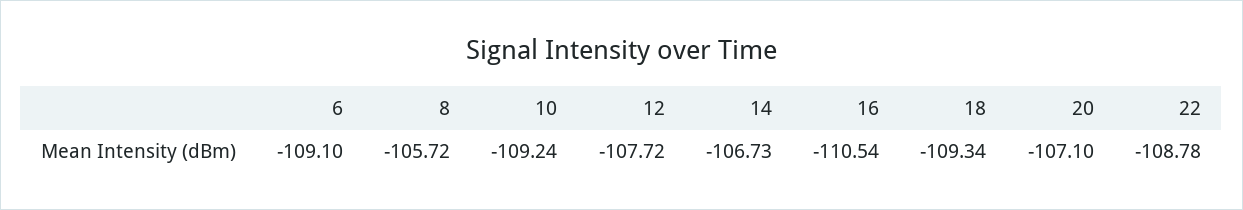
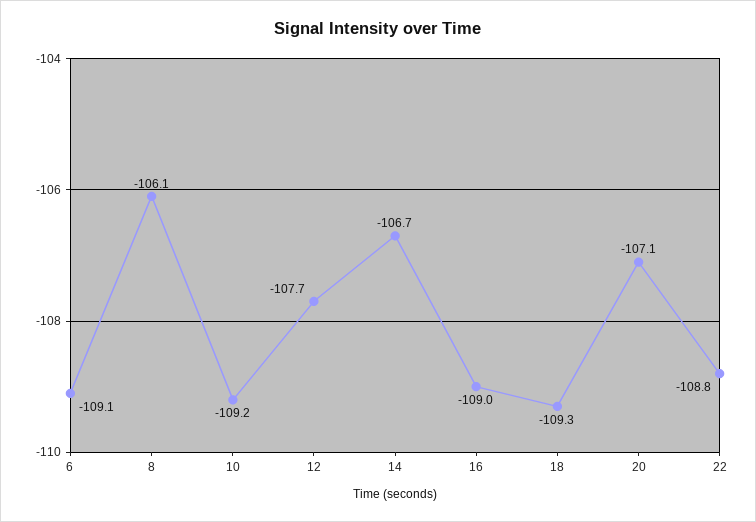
  {
    "6": -109.1,
-   "8": -105.72,
+   "8": -106.1,
    "10": -109.24,
    "12": -107.72,
    "14": -106.73,
-   "16": -110.54,
+   "16": -109,
    "18": -109.34,
    "20": -107.1,
    "22": -108.78
  }

